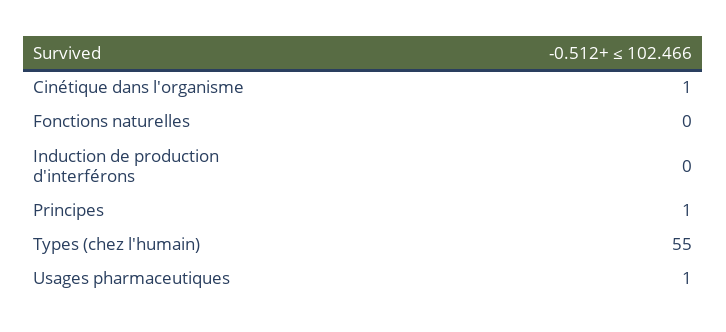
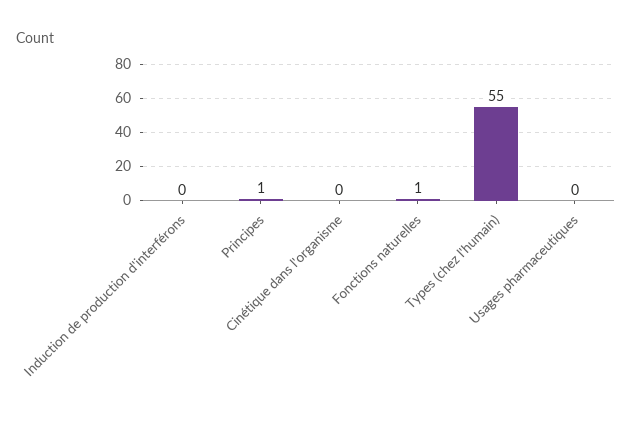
  {
-   "Cinétique dans l'organisme": 1,
+   "Cinétique dans l'organisme": 0,
-   "Fonctions naturelles": 0,
+   "Fonctions naturelles": 1,
    "Induction de production d'interférons": 0,
    "Principes": 1,
    "Types (chez l'humain)": 55,
-   "Usages pharmaceutiques": 1
+   "Usages pharmaceutiques": 0
  }

